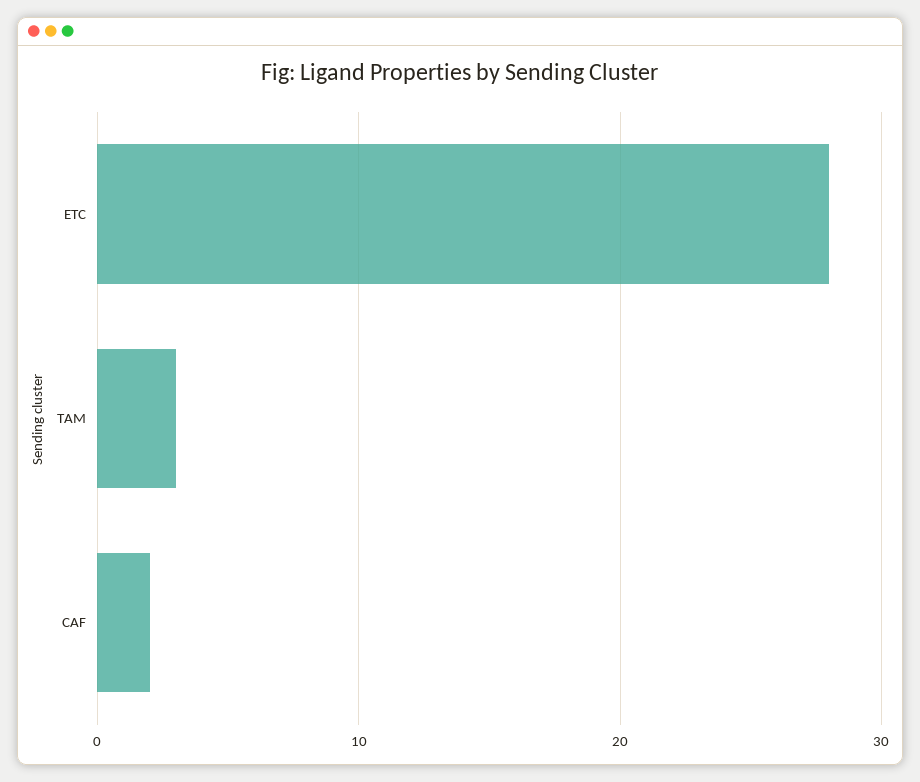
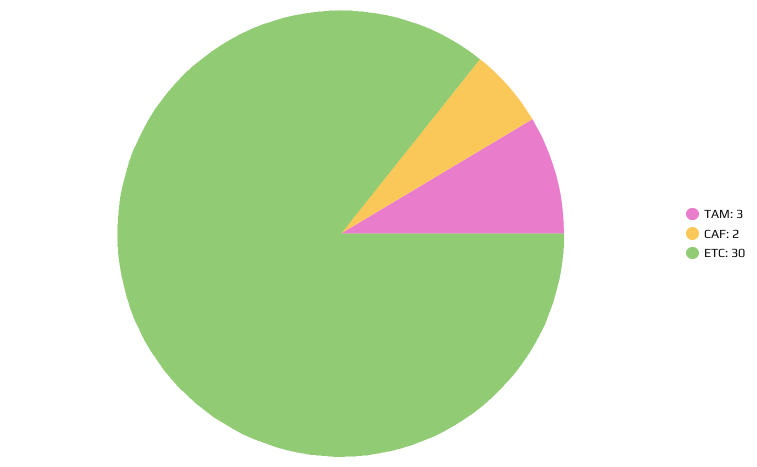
  {
-   "ETC": 28,
+   "ETC": 30,
    "TAM": 3,
    "CAF": 2
  }

